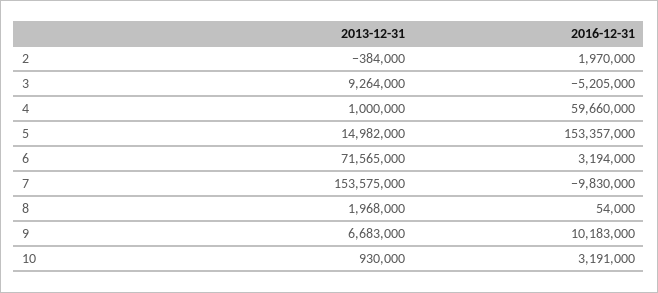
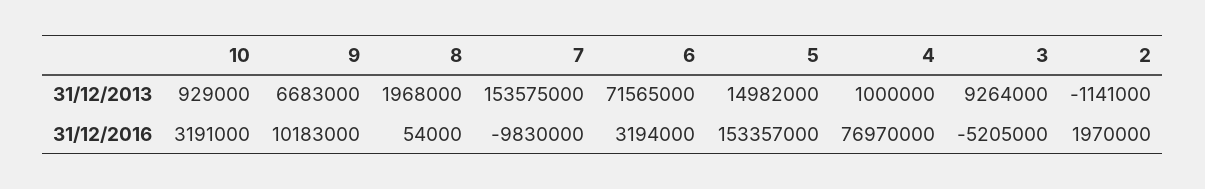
  {
    "2013-12-31": {
-     "2": -384000,
+     "2": -1141000,
      "3": 9264000,
      "4": 1000000,
      "5": 14982000,
      "6": 71565000,
      "7": 153575000,
      "8": 1968000,
      "9": 6683000,
-     "10": 930000
+     "10": 929000
    },
    "2016-12-31": {
      "2": 1970000,
      "3": -5205000,
-     "4": 59660000,
+     "4": 76970000,
      "5": 153357000,
      "6": 3194000,
      "7": -9830000,
      "8": 54000,
      "9": 10183000,
      "10": 3191000
    }
  }

